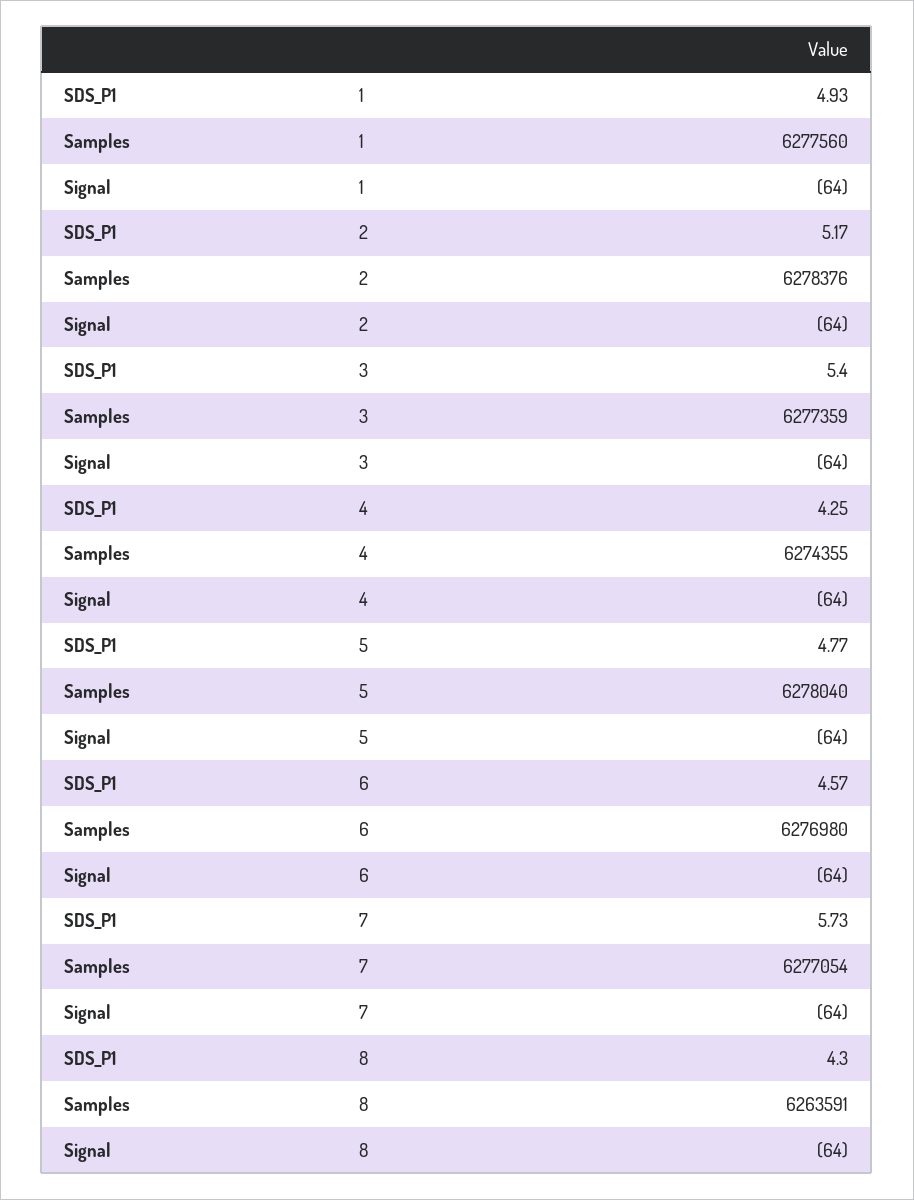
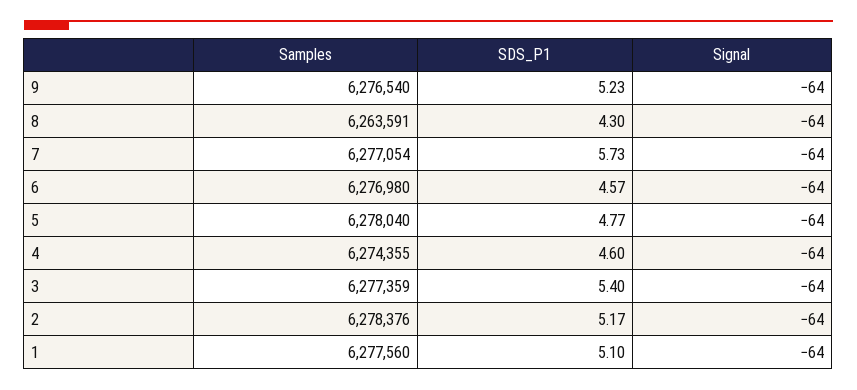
  {
    "SDS_P1": {
-     "1": 4.93,
+     "1": 5.1,
      "2": 5.17,
      "3": 5.4,
-     "4": 4.25,
+     "4": 4.6,
      "5": 4.77,
      "6": 4.57,
      "7": 5.73,
-     "8": 4.3
+     "8": 4.3,
+     "9": 5.23
    },
    "Samples": {
      "1": 6277560,
      "2": 6278376,
      "3": 6277359,
      "4": 6274355,
      "5": 6278040,
      "6": 6276980,
      "7": 6277054,
-     "8": 6263591
+     "8": 6263591,
+     "9": 6276540
    },
    "Signal": {
      "1": -64,
      "2": -64,
      "3": -64,
      "4": -64,
      "5": -64,
      "6": -64,
      "7": -64,
-     "8": -64
+     "8": -64,
+     "9": -64
    }
  }

